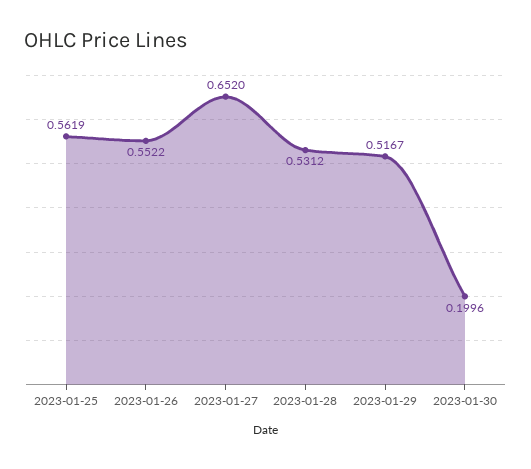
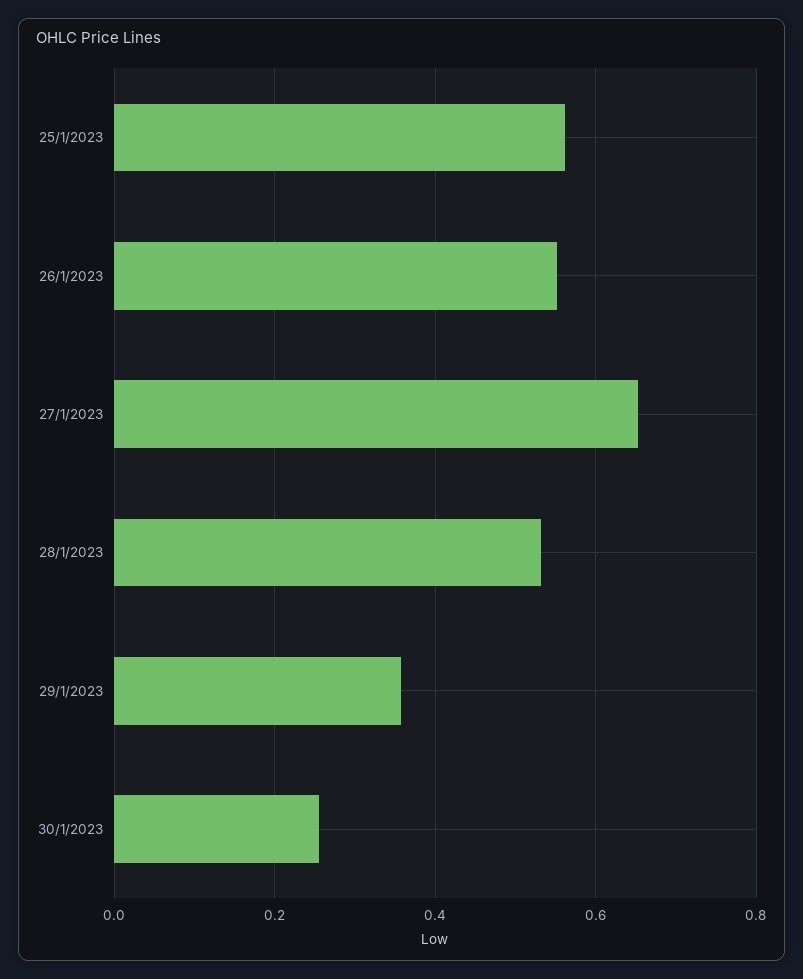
  {
    "2023-01-25": 0.5619,
    "2023-01-26": 0.5522,
    "2023-01-27": 0.652,
    "2023-01-28": 0.5312,
-   "2023-01-29": 0.5167,
+   "2023-01-29": 0.36,
-   "2023-01-30": 0.1996
+   "2023-01-30": 0.26
  }

